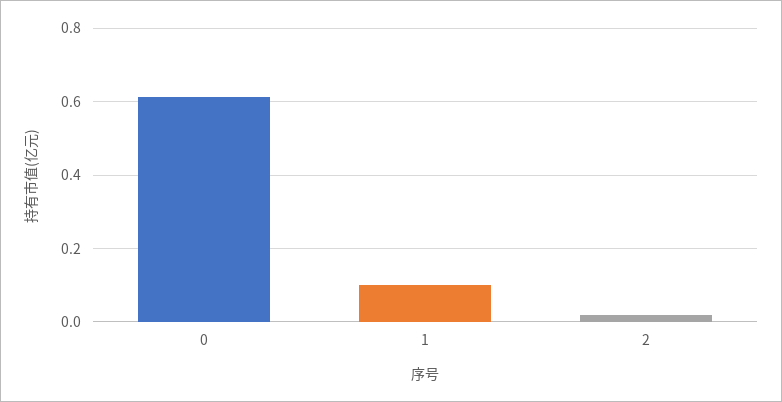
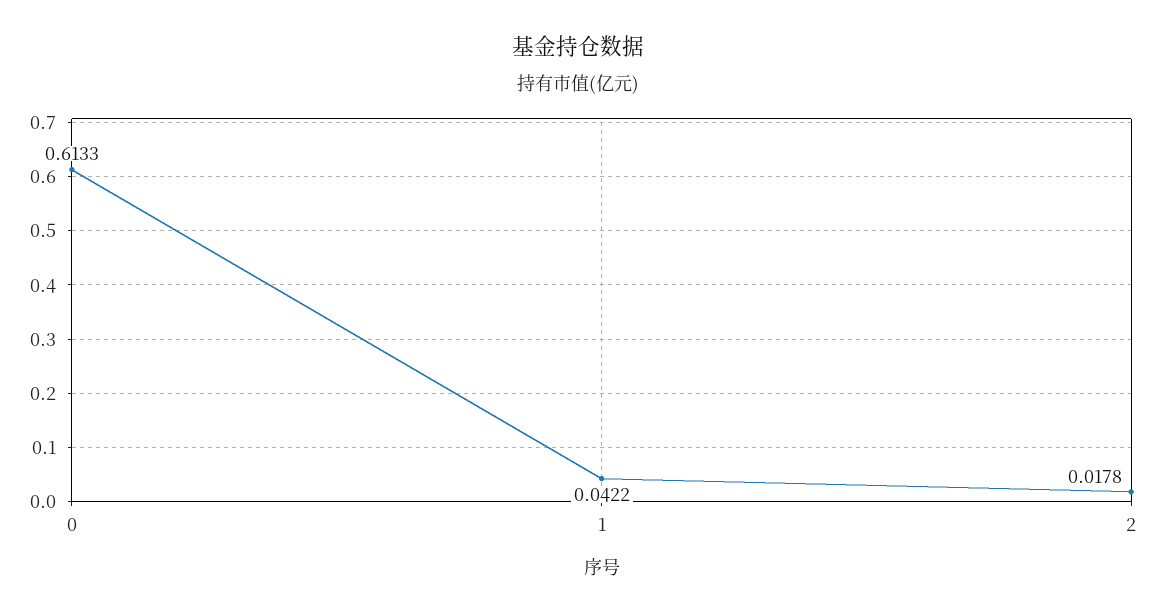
  {
    "0": 0.6133,
-   "1": 0.1,
+   "1": 0.0422,
    "2": 0.0178
  }

